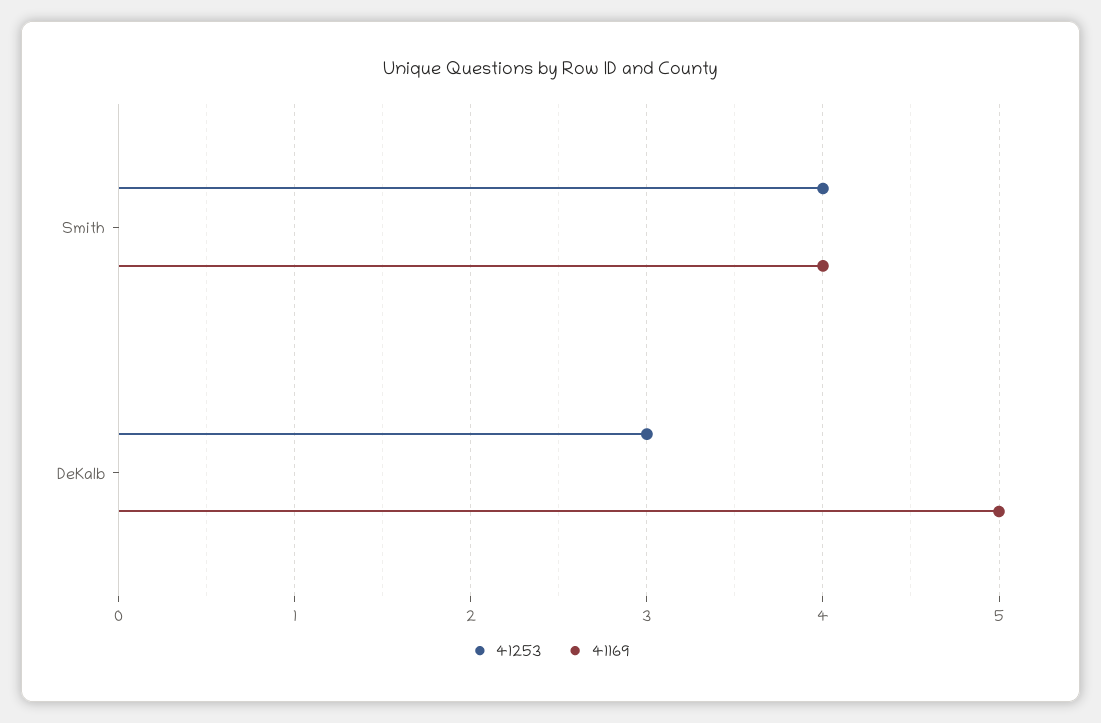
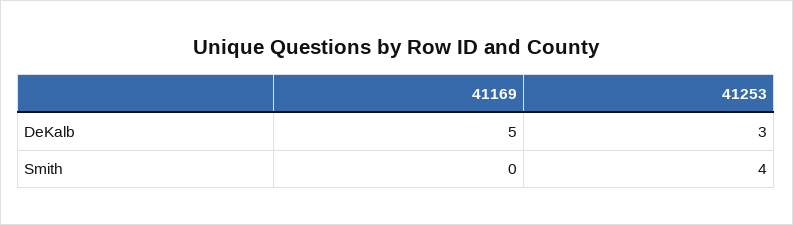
  {
    "41253": {
      "Smith": 4,
      "DeKalb": 3
    },
    "41169": {
-     "Smith": 4,
+     "Smith": 0,
      "DeKalb": 5
    }
  }

